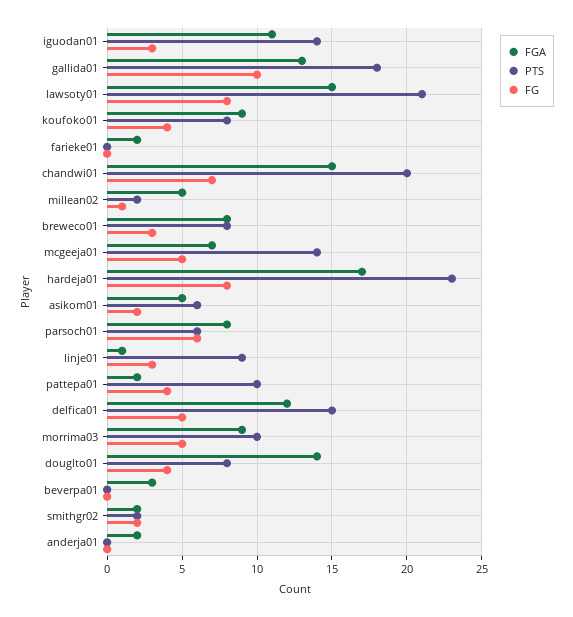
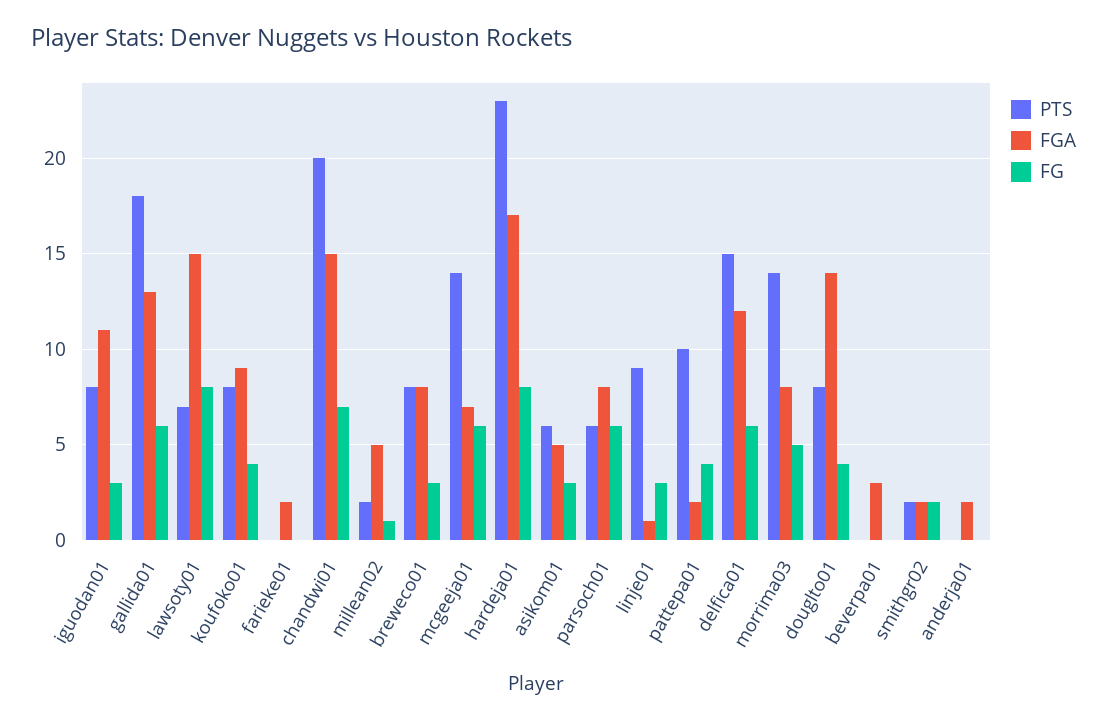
  {
    "FGA": {
      "iguodan01": 11,
      "gallida01": 13,
      "lawsoty01": 15,
      "koufoko01": 9,
      "farieke01": 2,
      "chandwi01": 15,
      "millean02": 5,
      "breweco01": 8,
      "mcgeeja01": 7,
      "hardeja01": 17,
      "asikom01": 5,
      "parsoch01": 8,
      "linje01": 1,
      "pattepa01": 2,
      "delfica01": 12,
-     "morrima03": 9,
+     "morrima03": 8,
      "douglto01": 14,
      "beverpa01": 3,
      "smithgr02": 2,
      "anderja01": 2
    },
    "PTS": {
-     "iguodan01": 14,
+     "iguodan01": 8,
      "gallida01": 18,
-     "lawsoty01": 21,
+     "lawsoty01": 7,
      "koufoko01": 8,
      "farieke01": 0,
      "chandwi01": 20,
      "millean02": 2,
      "breweco01": 8,
      "mcgeeja01": 14,
      "hardeja01": 23,
      "asikom01": 6,
      "parsoch01": 6,
      "linje01": 9,
      "pattepa01": 10,
      "delfica01": 15,
-     "morrima03": 10,
+     "morrima03": 14,
      "douglto01": 8,
      "beverpa01": 0,
      "smithgr02": 2,
      "anderja01": 0
    },
    "FG": {
      "iguodan01": 3,
-     "gallida01": 10,
+     "gallida01": 6,
      "lawsoty01": 8,
      "koufoko01": 4,
      "farieke01": 0,
      "chandwi01": 7,
      "millean02": 1,
      "breweco01": 3,
-     "mcgeeja01": 5,
+     "mcgeeja01": 6,
      "hardeja01": 8,
-     "asikom01": 2,
+     "asikom01": 3,
      "parsoch01": 6,
      "linje01": 3,
      "pattepa01": 4,
-     "delfica01": 5,
+     "delfica01": 6,
      "morrima03": 5,
      "douglto01": 4,
      "beverpa01": 0,
      "smithgr02": 2,
      "anderja01": 0
    }
  }

